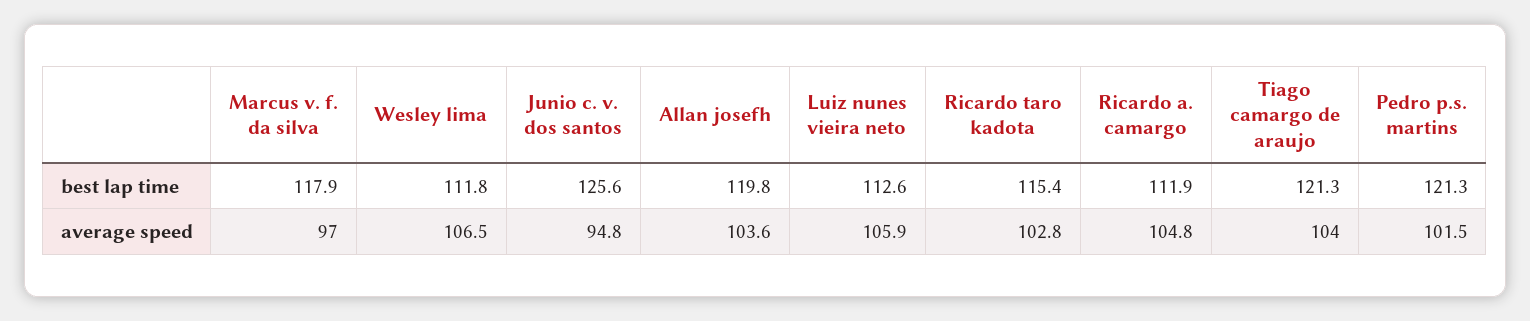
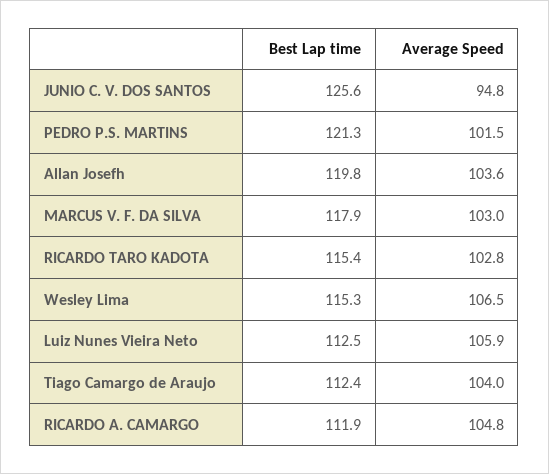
  {
    "Marcus v. f. da silva": {
      "best lap time": 117.9,
-     "average speed": 97
+     "average speed": 103
    },
    "Wesley lima": {
-     "best lap time": 111.8,
+     "best lap time": 115.3,
      "average speed": 106.5
    },
    "Junio c. v. dos santos": {
      "best lap time": 125.6,
      "average speed": 94.8
    },
    "Allan josefh": {
      "best lap time": 119.8,
      "average speed": 103.6
    },
    "Luiz nunes vieira neto": {
-     "best lap time": 112.6,
+     "best lap time": 112.5,
      "average speed": 105.9
    },
    "Ricardo taro kadota": {
      "best lap time": 115.4,
      "average speed": 102.8
    },
    "Ricardo a. camargo": {
      "best lap time": 111.9,
      "average speed": 104.8
    },
    "Tiago camargo de araujo": {
-     "best lap time": 121.3,
+     "best lap time": 112.4,
      "average speed": 104
    },
    "Pedro p.s. martins": {
      "best lap time": 121.3,
      "average speed": 101.5
    }
  }

